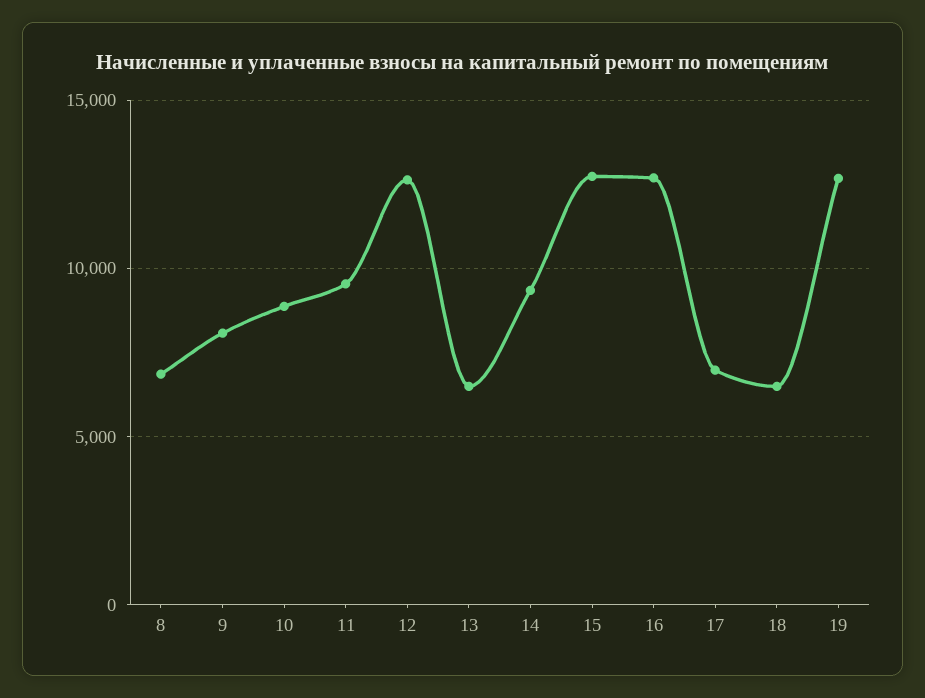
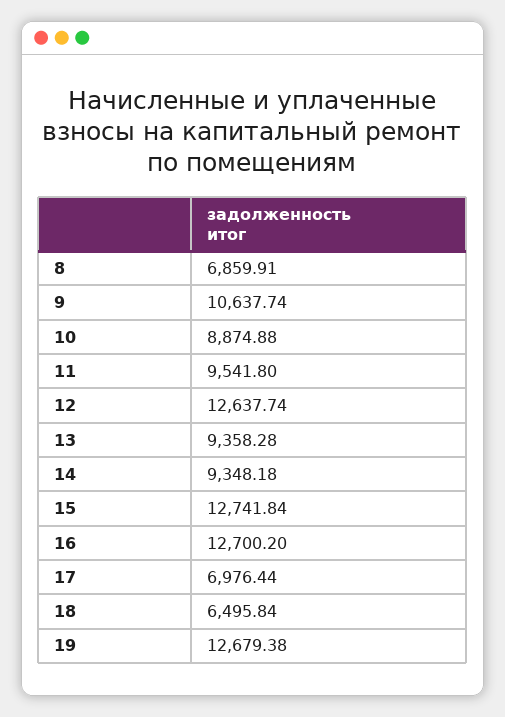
  {
    "8": 6859.91,
-   "9": 8000,
+   "9": 10637.74,
    "10": 8874.88,
    "11": 9541.8,
    "12": 12637.74,
-   "13": 6500,
+   "13": 9358.28,
    "14": 9348.18,
    "15": 12741.84,
    "16": 12700.2,
    "17": 6976.44,
    "18": 6495.84,
    "19": 12679.38
  }

